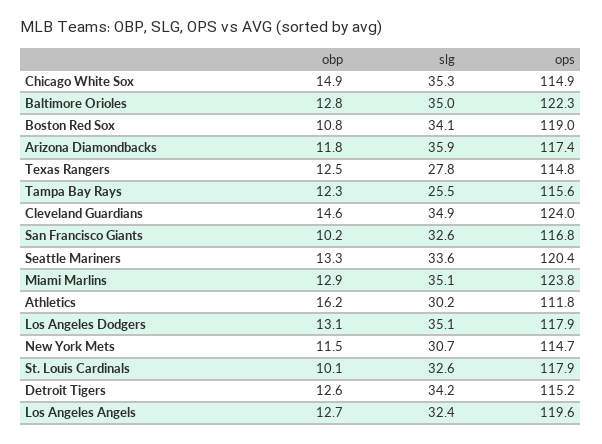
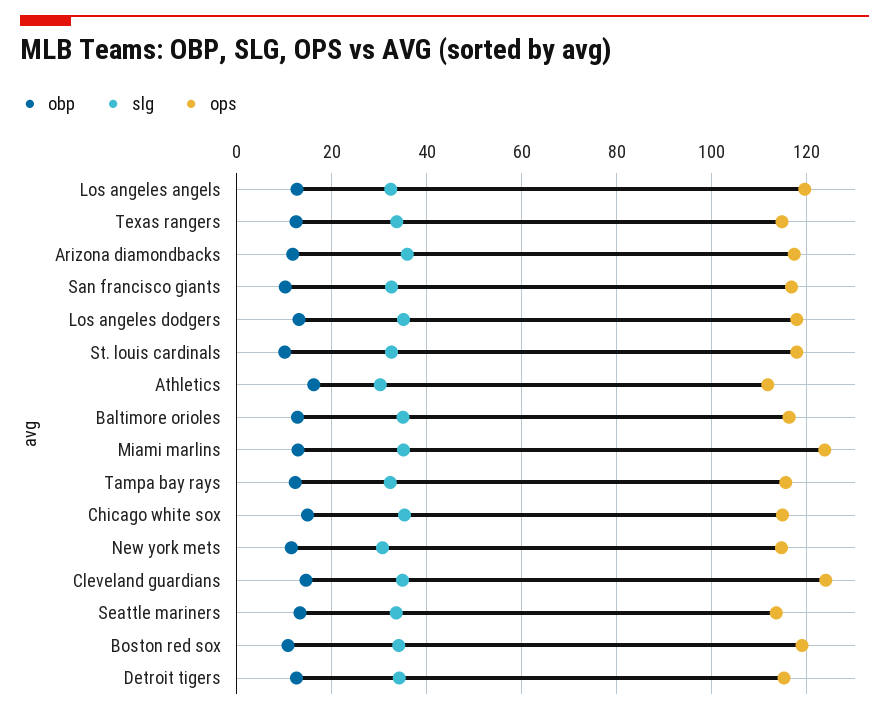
  {
    "obp": {
      "Chicago White Sox": 14.9,
      "Baltimore Orioles": 12.8,
      "Boston Red Sox": 10.8,
      "Arizona Diamondbacks": 11.8,
      "Texas Rangers": 12.5,
      "Tampa Bay Rays": 12.3,
      "Cleveland Guardians": 14.6,
      "San Francisco Giants": 10.2,
      "Seattle Mariners": 13.3,
      "Miami Marlins": 12.9,
      "Athletics": 16.2,
      "Los Angeles Dodgers": 13.1,
      "New York Mets": 11.5,
      "St. Louis Cardinals": 10.1,
      "Detroit Tigers": 12.6,
      "Los Angeles Angels": 12.7
    },
    "slg": {
      "Chicago White Sox": 35.3,
      "Baltimore Orioles": 35,
      "Boston Red Sox": 34.1,
      "Arizona Diamondbacks": 35.9,
-     "Texas Rangers": 27.8,
+     "Texas Rangers": 34,
-     "Tampa Bay Rays": 25.5,
+     "Tampa Bay Rays": 32,
      "Cleveland Guardians": 34.9,
      "San Francisco Giants": 32.6,
      "Seattle Mariners": 33.6,
      "Miami Marlins": 35.1,
      "Athletics": 30.2,
      "Los Angeles Dodgers": 35.1,
      "New York Mets": 30.7,
      "St. Louis Cardinals": 32.6,
      "Detroit Tigers": 34.2,
      "Los Angeles Angels": 32.4
    },
    "ops": {
      "Chicago White Sox": 114.9,
-     "Baltimore Orioles": 122.3,
+     "Baltimore Orioles": 116,
      "Boston Red Sox": 119,
      "Arizona Diamondbacks": 117.4,
      "Texas Rangers": 114.8,
      "Tampa Bay Rays": 115.6,
      "Cleveland Guardians": 124,
      "San Francisco Giants": 116.8,
-     "Seattle Mariners": 120.4,
+     "Seattle Mariners": 114,
      "Miami Marlins": 123.8,
      "Athletics": 111.8,
      "Los Angeles Dodgers": 117.9,
      "New York Mets": 114.7,
      "St. Louis Cardinals": 117.9,
      "Detroit Tigers": 115.2,
      "Los Angeles Angels": 119.6
    }
  }

